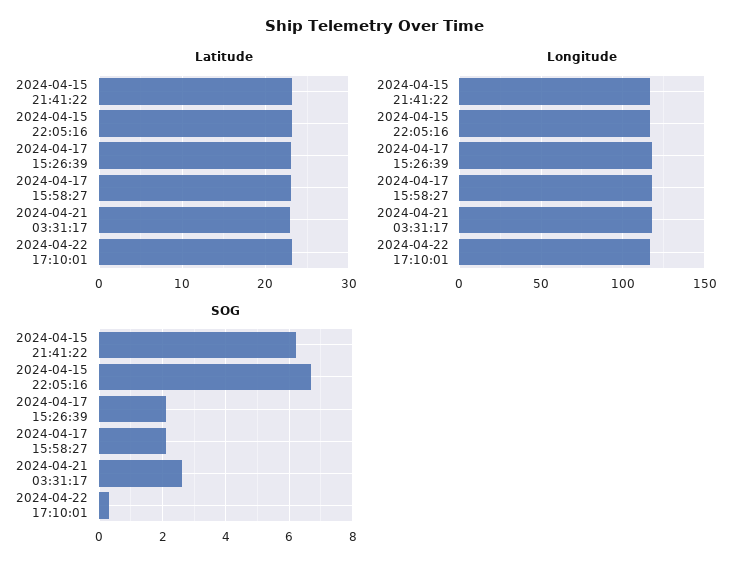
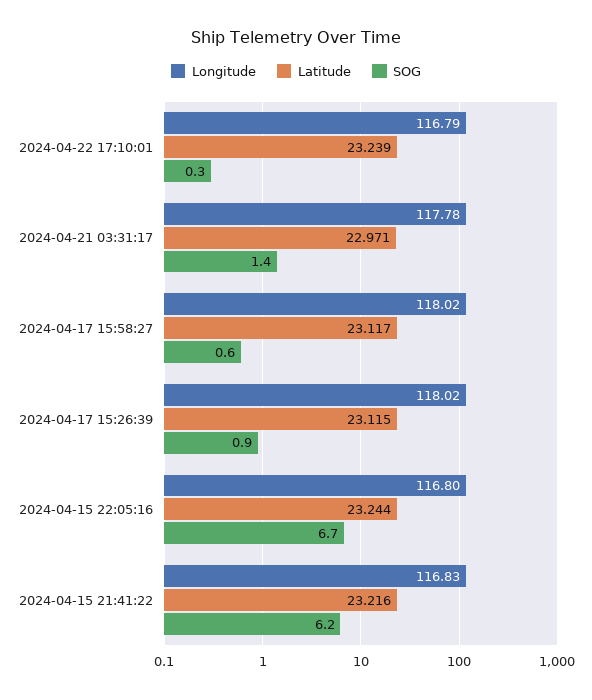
  {
    "Latitude": {
      "2024-04-15 21:41:22": 23.216,
      "2024-04-15 22:05:16": 23.244,
      "2024-04-17 15:26:39": 23.115,
      "2024-04-17 15:58:27": 23.117,
      "2024-04-21 03:31:17": 22.971,
      "2024-04-22 17:10:01": 23.239
    },
    "Longitude": {
      "2024-04-15 21:41:22": 116.83,
      "2024-04-15 22:05:16": 116.8,
      "2024-04-17 15:26:39": 118.02,
      "2024-04-17 15:58:27": 118.02,
      "2024-04-21 03:31:17": 117.78,
      "2024-04-22 17:10:01": 116.79
    },
    "SOG": {
      "2024-04-15 21:41:22": 6.2,
      "2024-04-15 22:05:16": 6.7,
-     "2024-04-17 15:26:39": 2,
+     "2024-04-17 15:26:39": 0.9,
-     "2024-04-17 15:58:27": 2,
+     "2024-04-17 15:58:27": 0.6,
-     "2024-04-21 03:31:17": 2.5,
+     "2024-04-21 03:31:17": 1.4,
      "2024-04-22 17:10:01": 0.3
    }
  }

